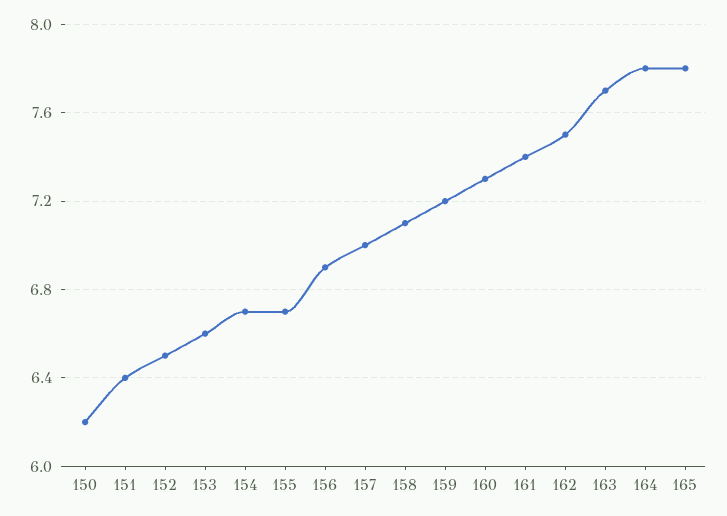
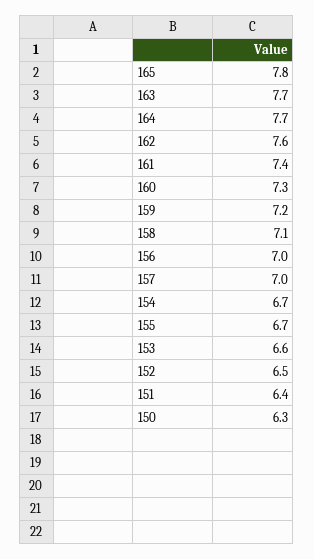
  {
-   "150": 6.2,
+   "150": 6.3,
    "151": 6.4,
    "152": 6.5,
    "153": 6.6,
    "154": 6.7,
    "155": 6.7,
-   "156": 6.9,
+   "156": 7,
    "157": 7,
    "158": 7.1,
    "159": 7.2,
    "160": 7.3,
    "161": 7.4,
-   "162": 7.5,
+   "162": 7.6,
    "163": 7.7,
-   "164": 7.8,
+   "164": 7.7,
    "165": 7.8
  }

